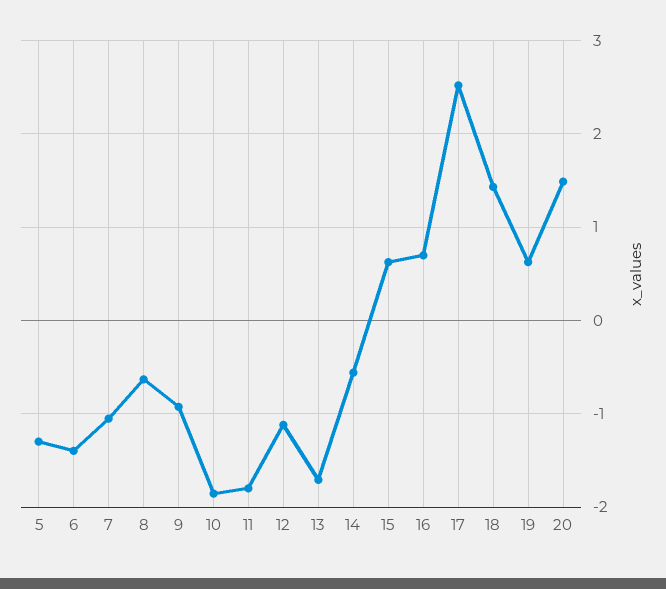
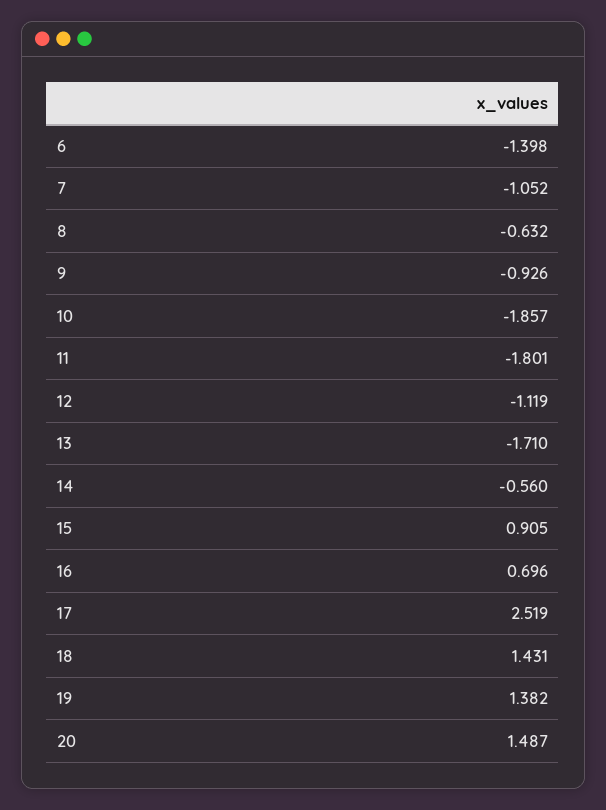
  {
-   "5": -1.3,
    "6": -1.398,
    "7": -1.052,
    "8": -0.632,
    "9": -0.926,
    "10": -1.857,
    "11": -1.801,
    "12": -1.119,
    "13": -1.71,
    "14": -0.56,
-   "15": 0.6,
+   "15": 0.905,
    "16": 0.696,
    "17": 2.519,
    "18": 1.431,
-   "19": 0.6,
+   "19": 1.382,
    "20": 1.487
  }

